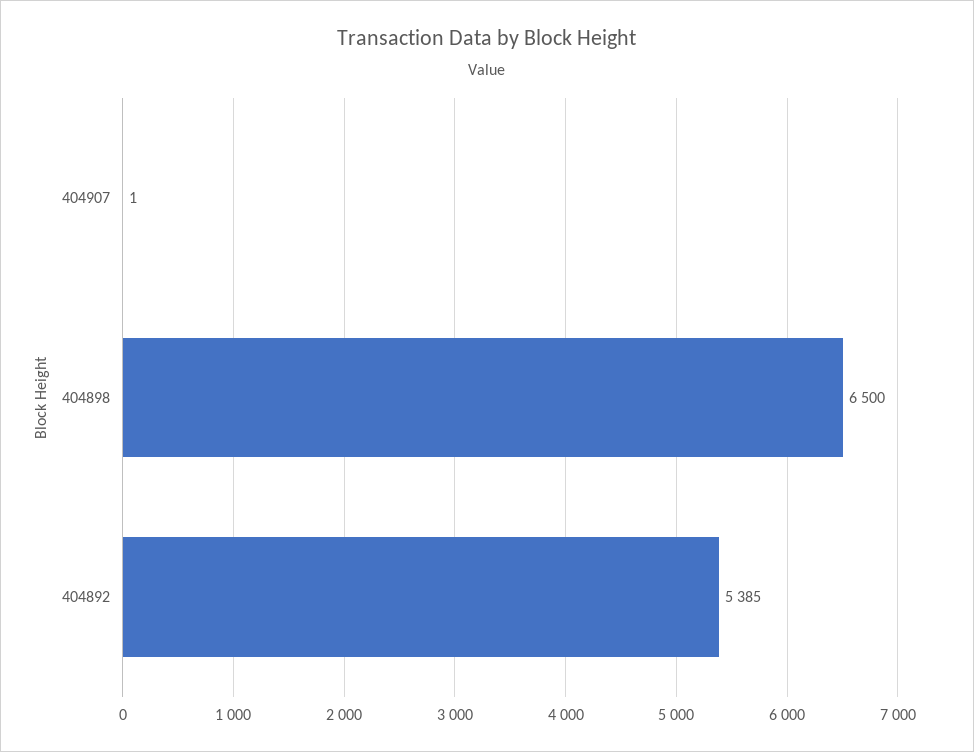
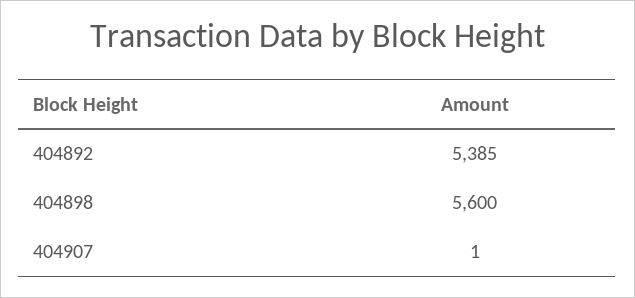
  {
    "404907": 1,
-   "404898": 6500,
+   "404898": 5600,
    "404892": 5385
  }

